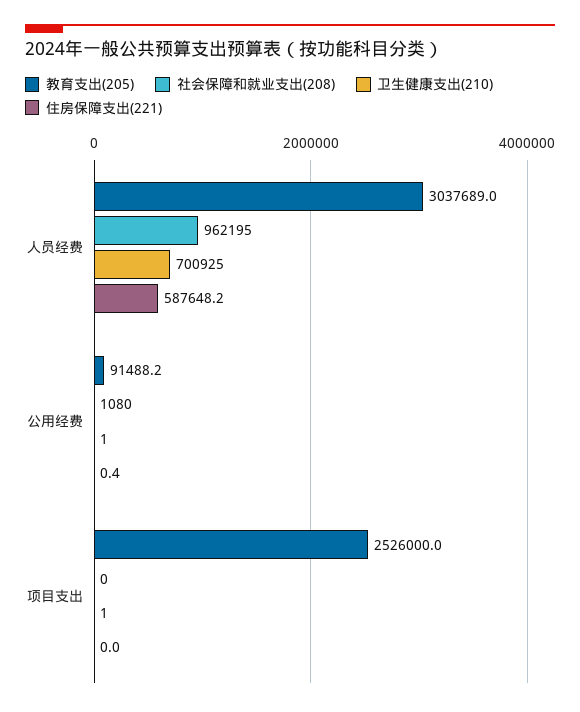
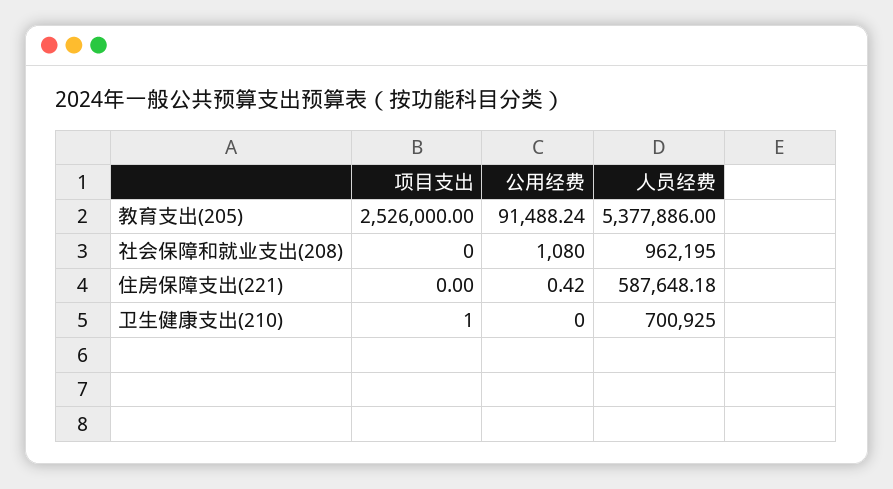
  {
    "教育支出(205)": {
-     "人员经费": 3037689,
+     "人员经费": 5377886,
      "公用经费": 91488.24,
      "项目支出": 2526000
    },
    "社会保障和就业支出(208)": {
      "人员经费": 962195,
      "公用经费": 1080,
      "项目支出": 0
    },
    "卫生健康支出(210)": {
      "人员经费": 700925,
-     "公用经费": 1,
+     "公用经费": 0,
      "项目支出": 1
    },
    "住房保障支出(221)": {
      "人员经费": 587648.18,
      "公用经费": 0.42,
      "项目支出": 0
    }
  }

